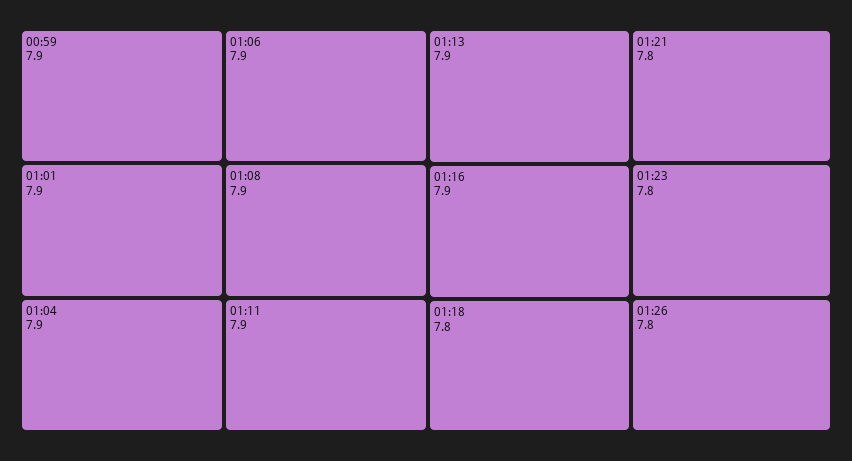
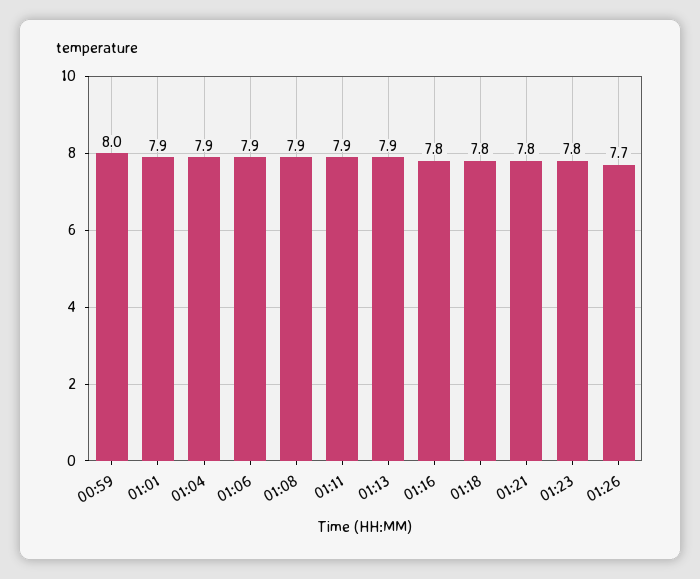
  {
-   "00:59": 7.9,
+   "00:59": 8,
    "01:01": 7.9,
    "01:04": 7.9,
    "01:06": 7.9,
    "01:08": 7.9,
    "01:11": 7.9,
    "01:13": 7.9,
-   "01:16": 7.9,
+   "01:16": 7.8,
    "01:18": 7.8,
    "01:21": 7.8,
    "01:23": 7.8,
-   "01:26": 7.8
+   "01:26": 7.7
  }

